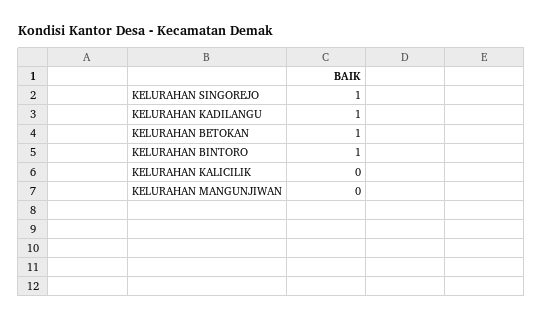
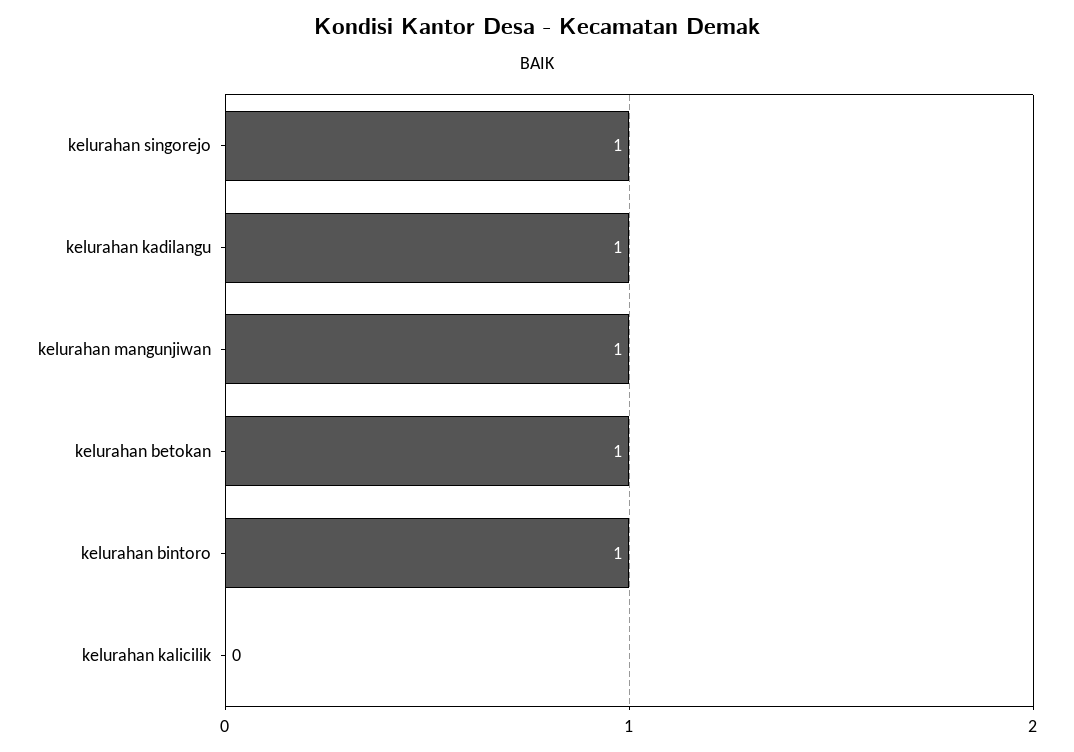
  {
    "KELURAHAN SINGOREJO": 1,
    "KELURAHAN KADILANGU": 1,
    "KELURAHAN BETOKAN": 1,
    "KELURAHAN BINTORO": 1,
    "KELURAHAN KALICILIK": 0,
-   "KELURAHAN MANGUNJIWAN": 0
+   "KELURAHAN MANGUNJIWAN": 1
  }

